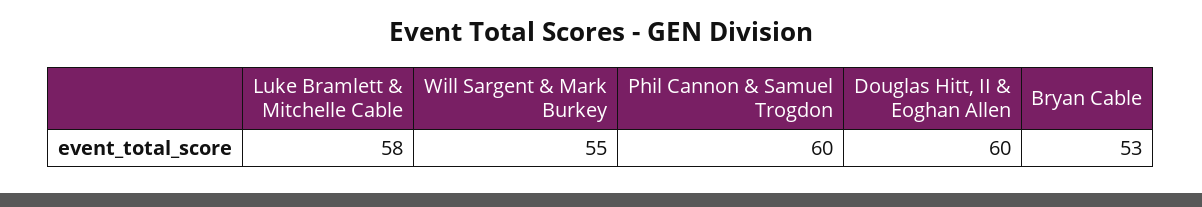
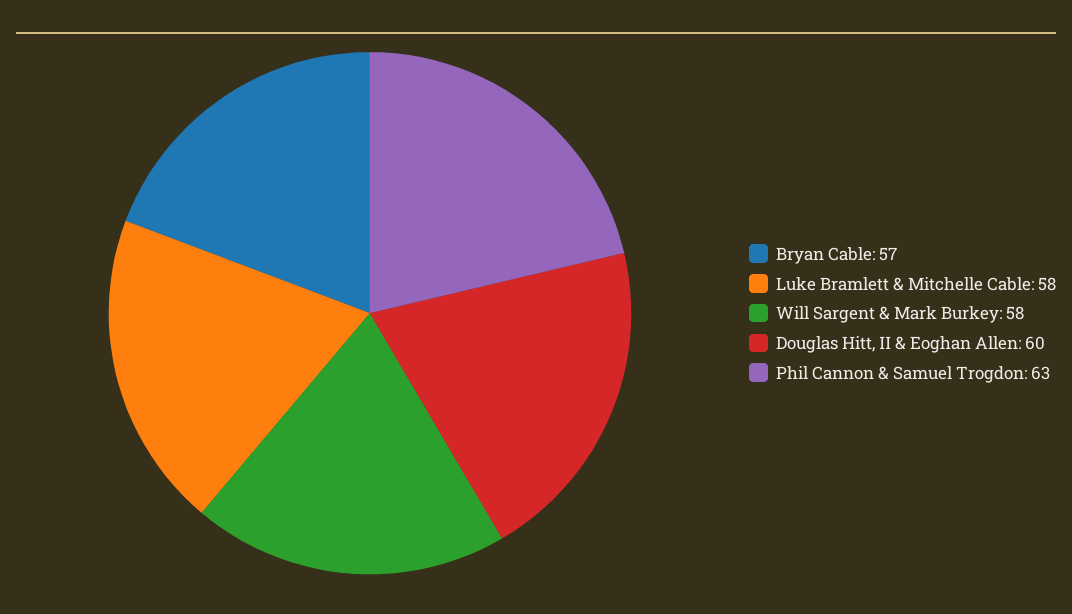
  {
    "Luke Bramlett & Mitchelle Cable": 58,
-   "Will Sargent & Mark Burkey": 55,
+   "Will Sargent & Mark Burkey": 58,
-   "Phil Cannon & Samuel Trogdon": 60,
+   "Phil Cannon & Samuel Trogdon": 63,
    "Douglas Hitt, II & Eoghan Allen": 60,
-   "Bryan Cable": 53
+   "Bryan Cable": 57
  }

